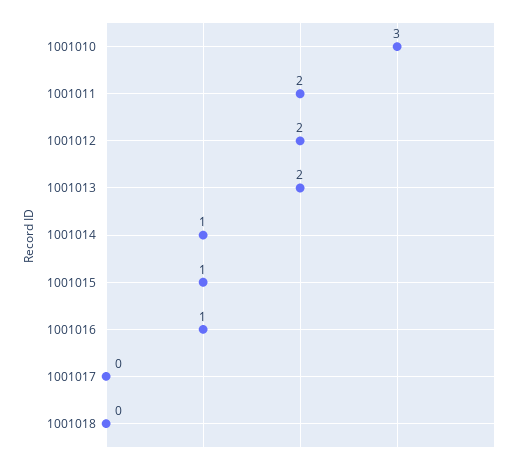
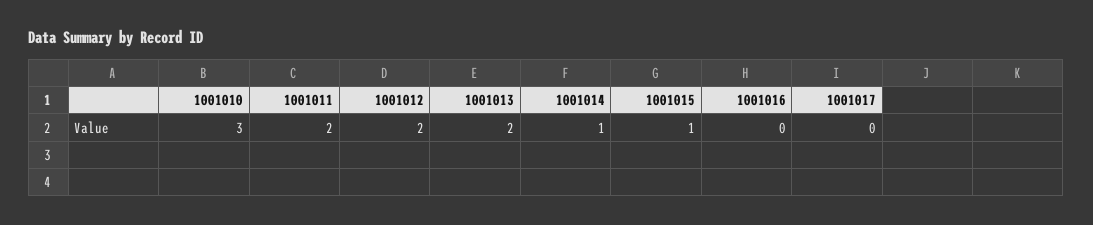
  {
    "1001010": 3,
    "1001011": 2,
    "1001012": 2,
    "1001013": 2,
    "1001014": 1,
    "1001015": 1,
-   "1001016": 1,
+   "1001016": 0,
-   "1001017": 0,
+   "1001017": 0
-   "1001018": 0
  }

